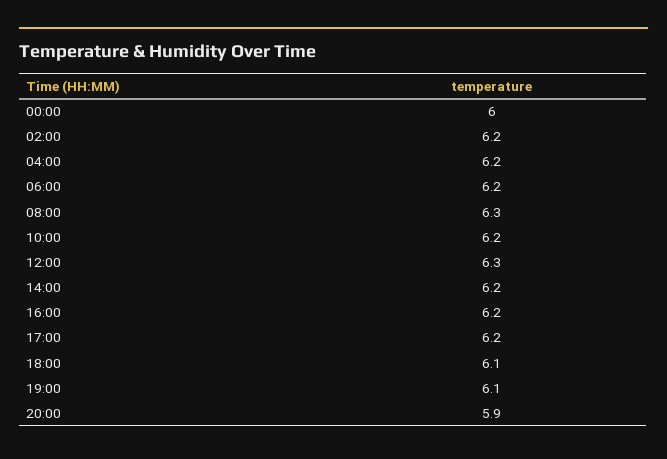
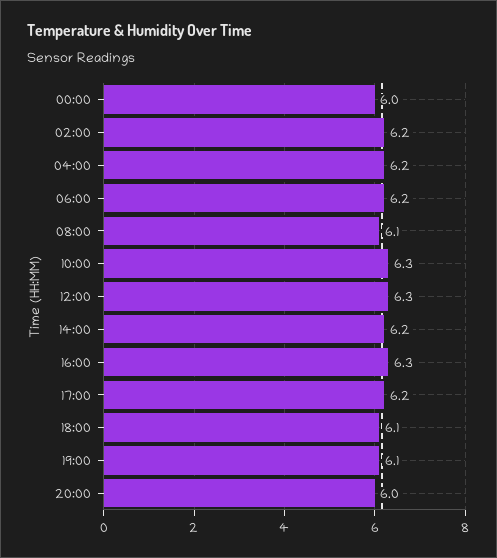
  {
    "00:00": 6,
    "02:00": 6.2,
    "04:00": 6.2,
    "06:00": 6.2,
-   "08:00": 6.3,
+   "08:00": 6.1,
-   "10:00": 6.2,
+   "10:00": 6.3,
    "12:00": 6.3,
    "14:00": 6.2,
-   "16:00": 6.2,
+   "16:00": 6.3,
    "17:00": 6.2,
    "18:00": 6.1,
    "19:00": 6.1,
-   "20:00": 5.9
+   "20:00": 6
  }

